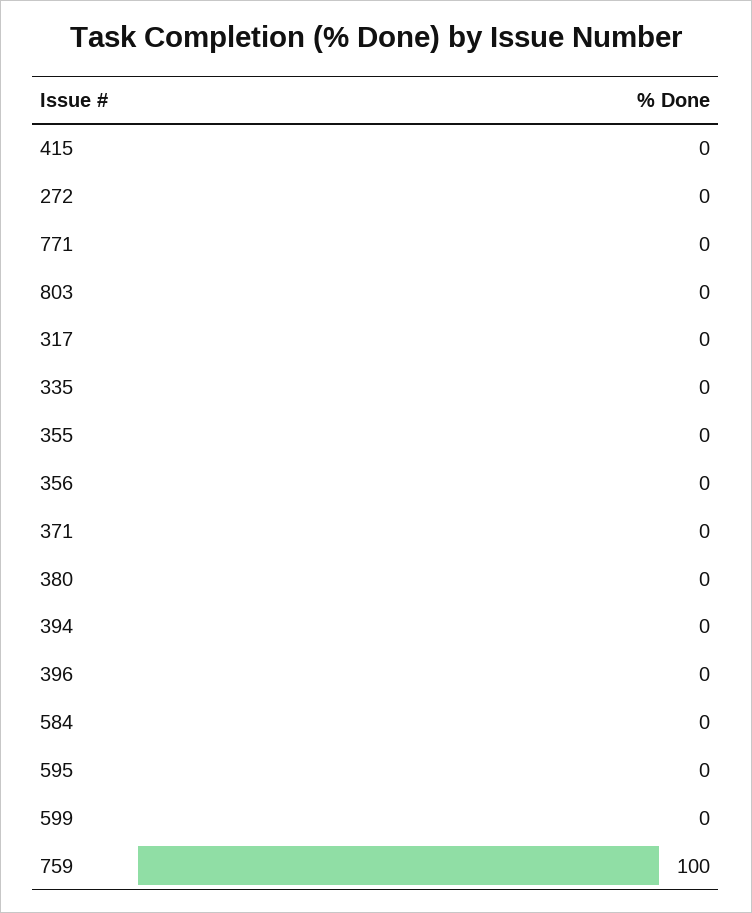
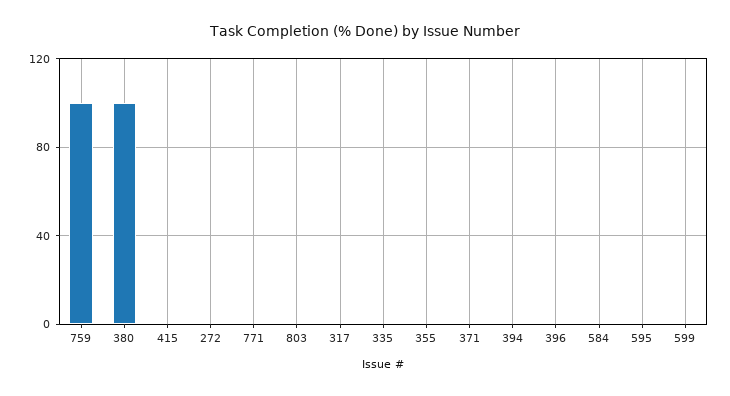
  {
    "415": 0,
    "272": 0,
    "771": 0,
    "803": 0,
    "317": 0,
    "335": 0,
    "355": 0,
-   "356": 0,
    "371": 0,
-   "380": 0,
+   "380": 100,
    "394": 0,
    "396": 0,
    "584": 0,
    "595": 0,
    "599": 0,
    "759": 100
  }

